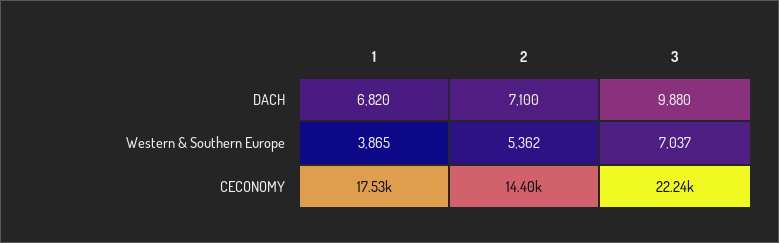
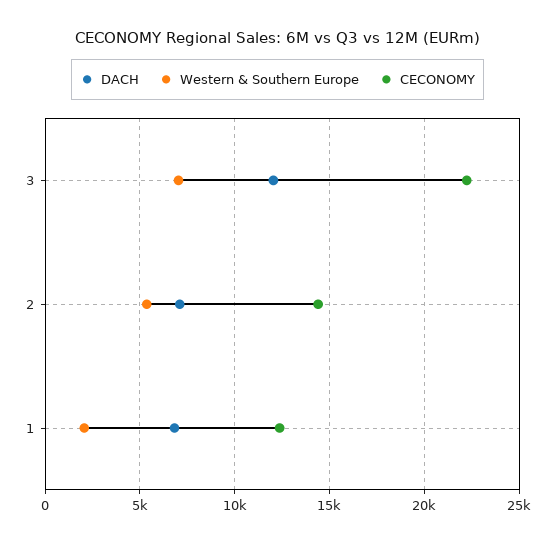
  {
    "DACH": {
      "1": 6820,
      "2": 7100,
-     "3": 9880
+     "3": 12000
    },
    "Western & Southern Europe": {
-     "1": 3865,
+     "1": 2000,
      "2": 5362,
      "3": 7037
    },
    "CECONOMY": {
-     "1": 17530,
+     "1": 12500,
      "2": 14400,
      "3": 22240
    }
  }

